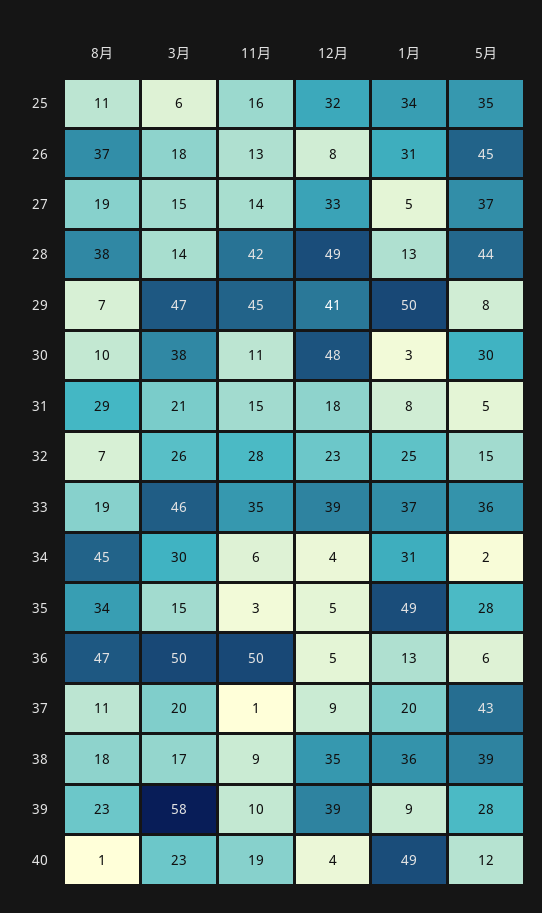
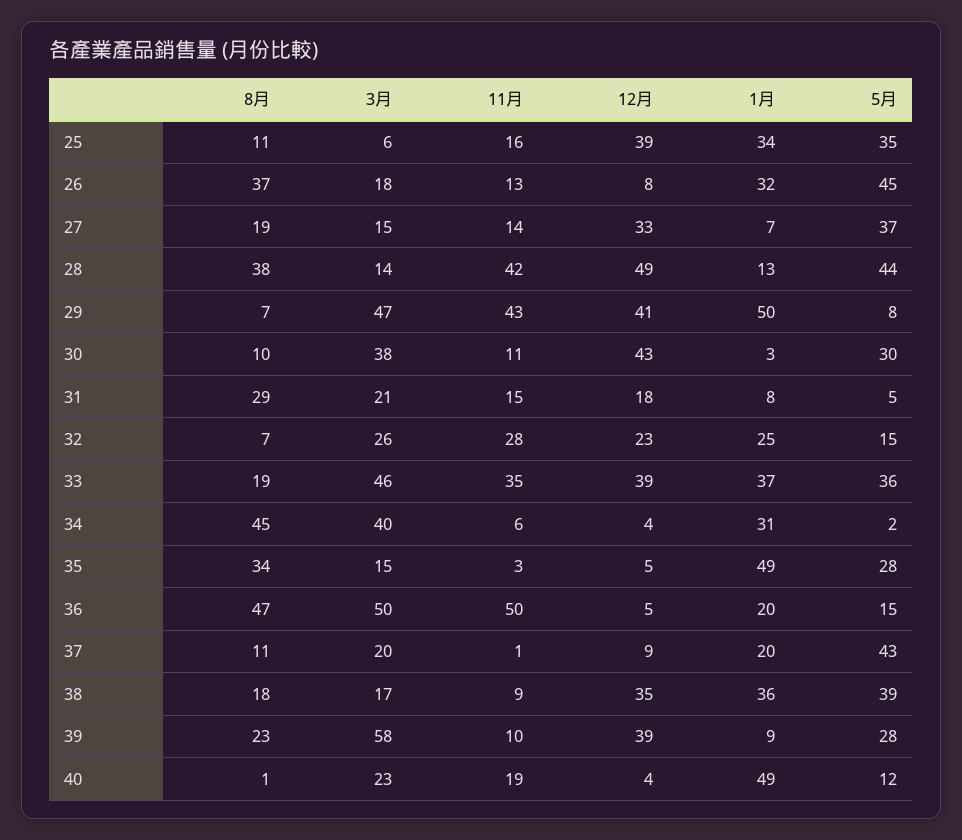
  {
    "8月": {
      "25": 11,
      "26": 37,
      "27": 19,
      "28": 38,
      "29": 7,
      "30": 10,
      "31": 29,
      "32": 7,
      "33": 19,
      "34": 45,
      "35": 34,
      "36": 47,
      "37": 11,
      "38": 18,
      "39": 23,
      "40": 1
    },
    "3月": {
      "25": 6,
      "26": 18,
      "27": 15,
      "28": 14,
      "29": 47,
      "30": 38,
      "31": 21,
      "32": 26,
      "33": 46,
-     "34": 30,
+     "34": 40,
      "35": 15,
      "36": 50,
      "37": 20,
      "38": 17,
      "39": 58,
      "40": 23
    },
    "11月": {
      "25": 16,
      "26": 13,
      "27": 14,
      "28": 42,
-     "29": 45,
+     "29": 43,
      "30": 11,
      "31": 15,
      "32": 28,
      "33": 35,
      "34": 6,
      "35": 3,
      "36": 50,
      "37": 1,
      "38": 9,
      "39": 10,
      "40": 19
    },
    "12月": {
-     "25": 32,
+     "25": 39,
      "26": 8,
      "27": 33,
      "28": 49,
      "29": 41,
-     "30": 48,
+     "30": 43,
      "31": 18,
      "32": 23,
      "33": 39,
      "34": 4,
      "35": 5,
      "36": 5,
      "37": 9,
      "38": 35,
      "39": 39,
      "40": 4
    },
    "1月": {
      "25": 34,
-     "26": 31,
+     "26": 32,
-     "27": 5,
+     "27": 7,
      "28": 13,
      "29": 50,
      "30": 3,
      "31": 8,
      "32": 25,
      "33": 37,
      "34": 31,
      "35": 49,
-     "36": 13,
+     "36": 20,
      "37": 20,
      "38": 36,
      "39": 9,
      "40": 49
    },
    "5月": {
      "25": 35,
      "26": 45,
      "27": 37,
      "28": 44,
      "29": 8,
      "30": 30,
      "31": 5,
      "32": 15,
      "33": 36,
      "34": 2,
      "35": 28,
-     "36": 6,
+     "36": 15,
      "37": 43,
      "38": 39,
      "39": 28,
      "40": 12
    }
  }

